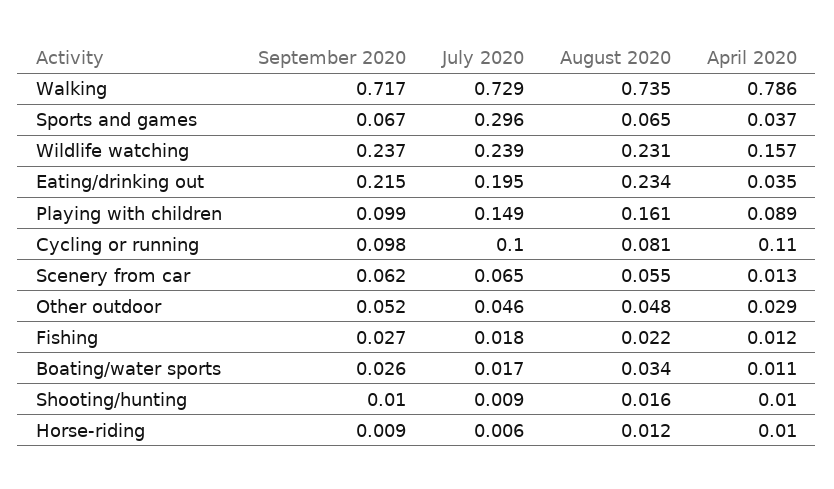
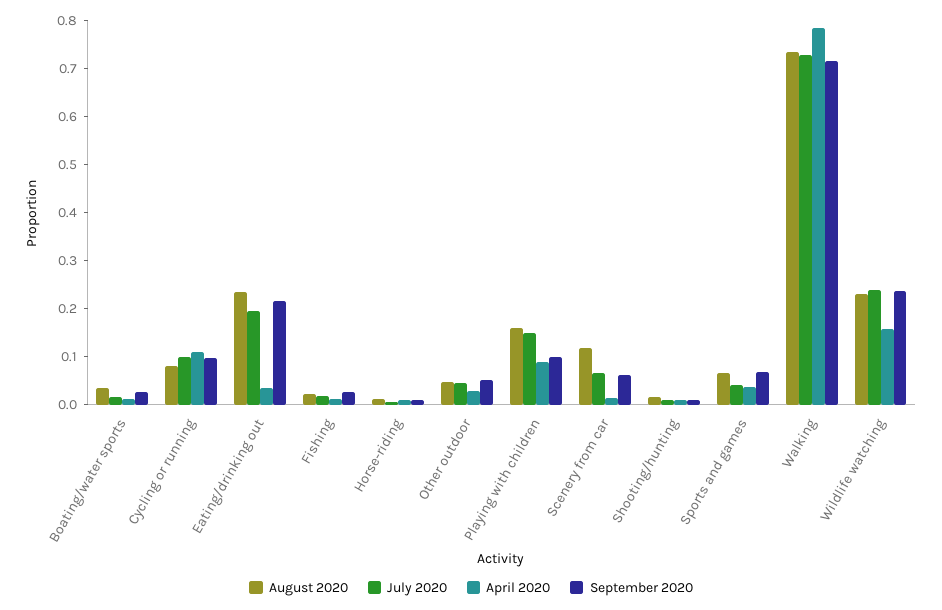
  {
    "September 2020": {
      "Walking": 0.717,
      "Sports and games": 0.067,
      "Wildlife watching": 0.237,
      "Eating/drinking out": 0.215,
      "Playing with children": 0.099,
      "Cycling or running": 0.098,
      "Scenery from car": 0.062,
      "Other outdoor": 0.052,
      "Fishing": 0.027,
      "Boating/water sports": 0.026,
      "Shooting/hunting": 0.01,
      "Horse-riding": 0.009
    },
    "July 2020": {
      "Walking": 0.729,
-     "Sports and games": 0.296,
+     "Sports and games": 0.04,
      "Wildlife watching": 0.239,
      "Eating/drinking out": 0.195,
      "Playing with children": 0.149,
      "Cycling or running": 0.1,
      "Scenery from car": 0.065,
      "Other outdoor": 0.046,
      "Fishing": 0.018,
      "Boating/water sports": 0.017,
      "Shooting/hunting": 0.009,
      "Horse-riding": 0.006
    },
    "August 2020": {
      "Walking": 0.735,
      "Sports and games": 0.065,
      "Wildlife watching": 0.231,
      "Eating/drinking out": 0.234,
      "Playing with children": 0.161,
      "Cycling or running": 0.081,
-     "Scenery from car": 0.055,
+     "Scenery from car": 0.12,
      "Other outdoor": 0.048,
      "Fishing": 0.022,
      "Boating/water sports": 0.034,
      "Shooting/hunting": 0.016,
      "Horse-riding": 0.012
    },
    "April 2020": {
      "Walking": 0.786,
      "Sports and games": 0.037,
      "Wildlife watching": 0.157,
      "Eating/drinking out": 0.035,
      "Playing with children": 0.089,
      "Cycling or running": 0.11,
      "Scenery from car": 0.013,
      "Other outdoor": 0.029,
      "Fishing": 0.012,
      "Boating/water sports": 0.011,
      "Shooting/hunting": 0.01,
      "Horse-riding": 0.01
    }
  }

